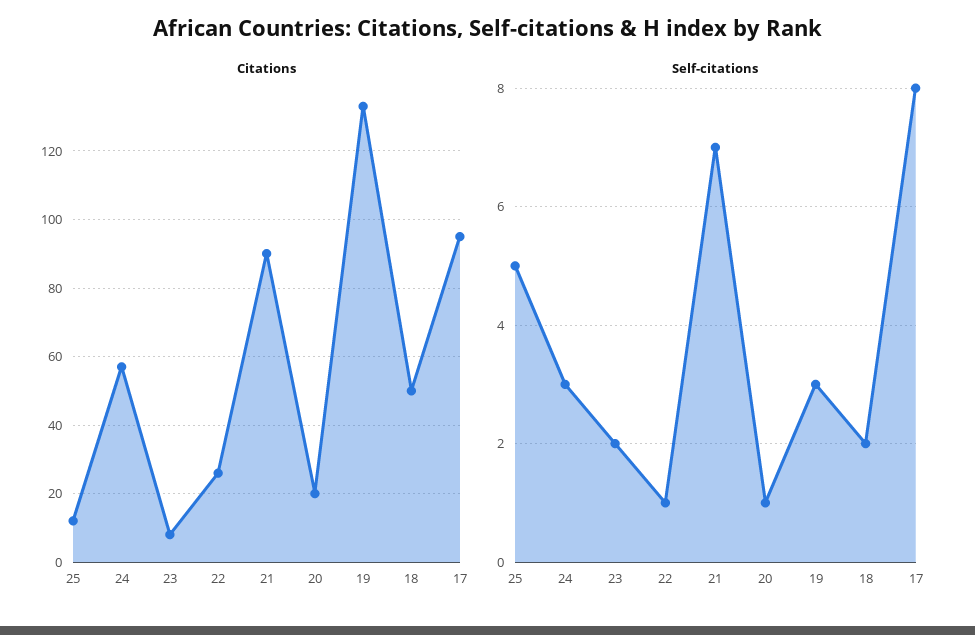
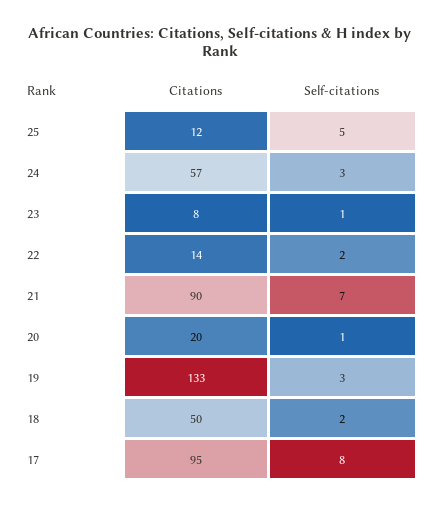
  {
    "Citations": {
      "25": 12,
      "24": 57,
      "23": 8,
-     "22": 25,
+     "22": 14,
      "21": 90,
      "20": 20,
      "19": 133,
      "18": 50,
      "17": 95
    },
    "Self-citations": {
      "25": 5,
      "24": 3,
-     "23": 2,
+     "23": 1,
-     "22": 1,
+     "22": 2,
      "21": 7,
      "20": 1,
      "19": 3,
      "18": 2,
      "17": 8
    }
  }

